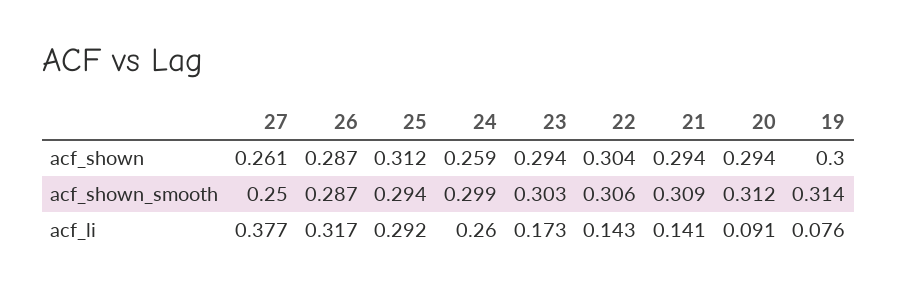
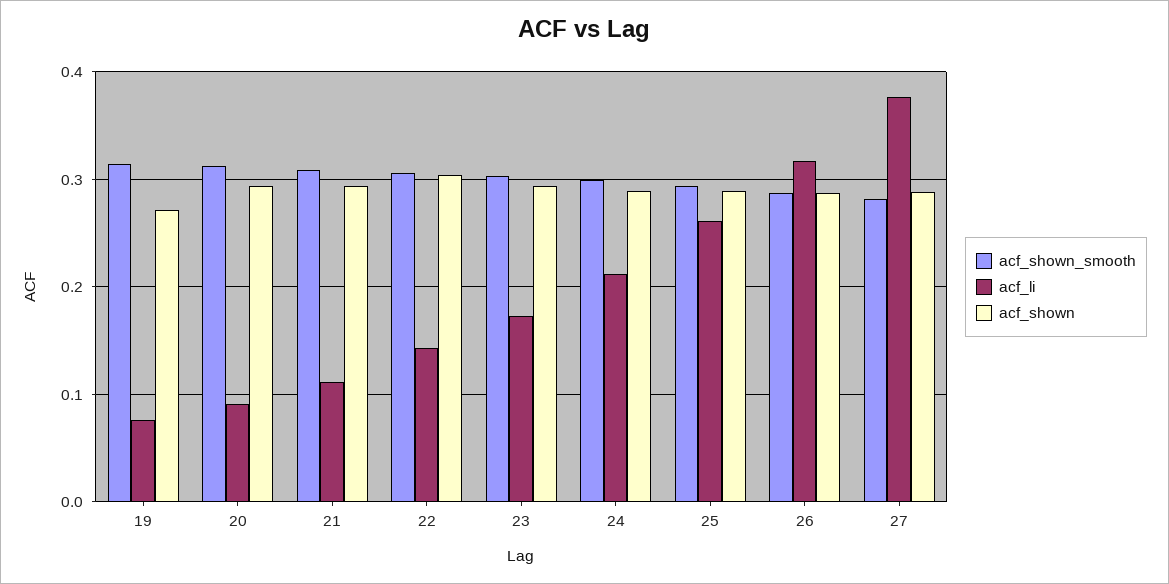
  {
    "acf_shown": {
-     "27": 0.261,
+     "27": 0.29,
      "26": 0.287,
-     "25": 0.312,
+     "25": 0.29,
-     "24": 0.259,
+     "24": 0.29,
      "23": 0.294,
      "22": 0.304,
      "21": 0.294,
      "20": 0.294,
-     "19": 0.3
+     "19": 0.27
    },
    "acf_shown_smooth": {
-     "27": 0.25,
+     "27": 0.28,
      "26": 0.287,
      "25": 0.294,
      "24": 0.299,
      "23": 0.303,
      "22": 0.306,
      "21": 0.309,
      "20": 0.312,
      "19": 0.314
    },
    "acf_li": {
      "27": 0.377,
      "26": 0.317,
-     "25": 0.292,
+     "25": 0.26,
-     "24": 0.26,
+     "24": 0.21,
      "23": 0.173,
      "22": 0.143,
-     "21": 0.141,
+     "21": 0.11,
      "20": 0.091,
      "19": 0.076
    }
  }

